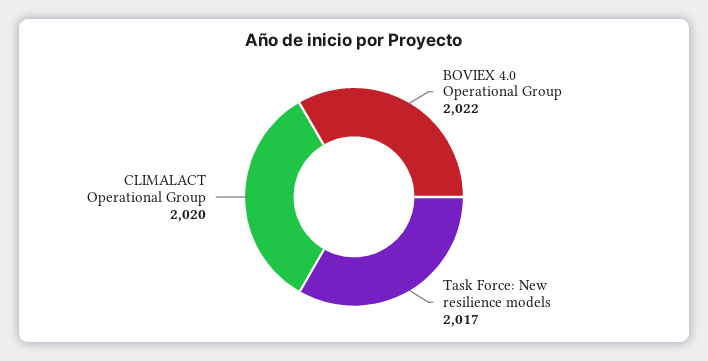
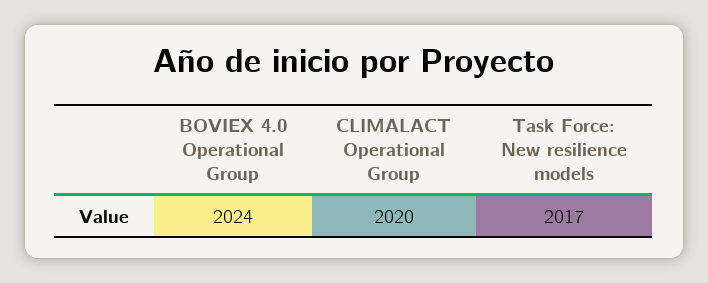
  {
-   "BOVIEX 4.0 Operational Group": 2022,
+   "BOVIEX 4.0 Operational Group": 2024,
    "Task Force: New resilience models": 2017,
    "CLIMALACT Operational Group": 2020
  }

